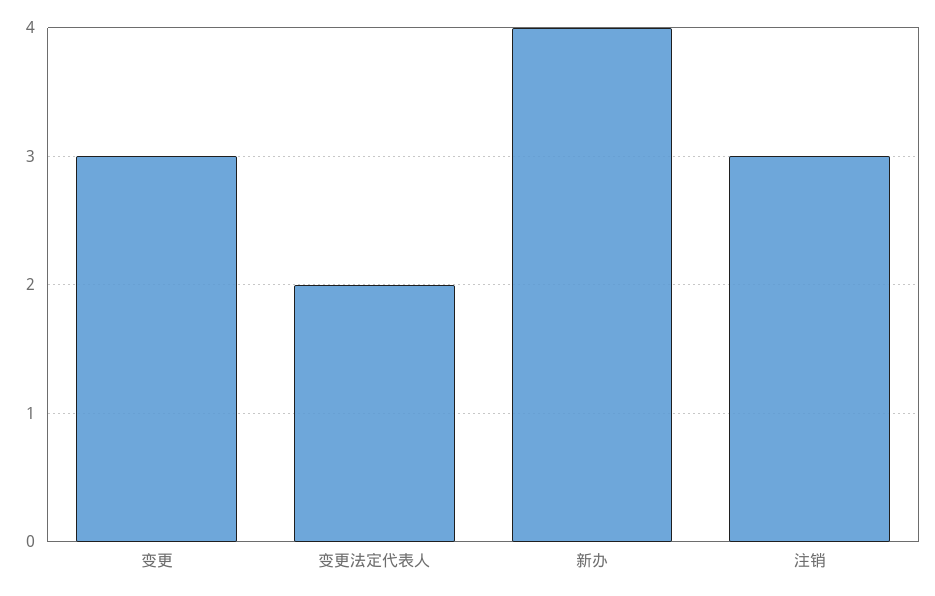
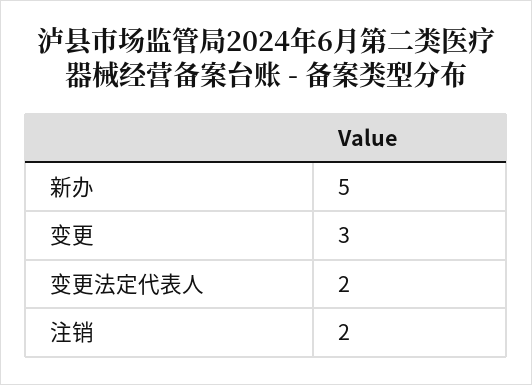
  {
    "变更": 3,
    "变更法定代表人": 2,
-   "新办": 4,
+   "新办": 5,
-   "注销": 3
+   "注销": 2
  }

